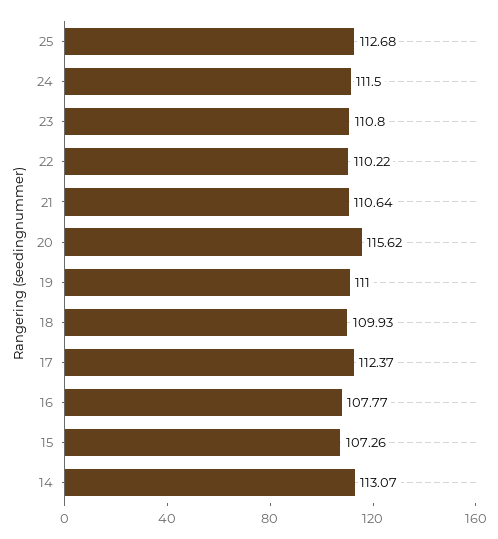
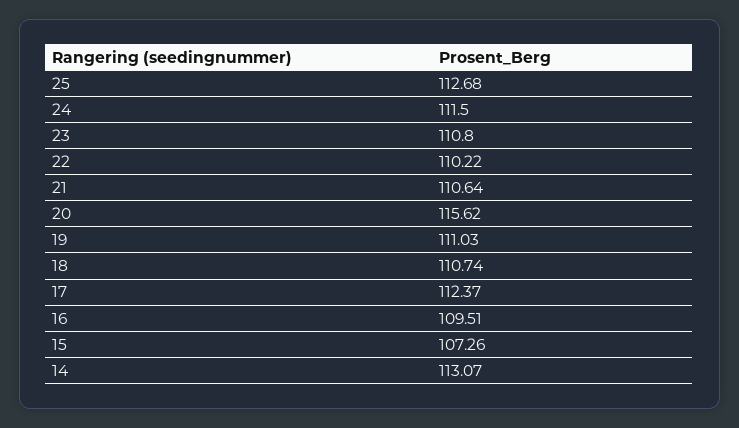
  {
    "25": 112.68,
    "24": 111.5,
    "23": 110.8,
    "22": 110.22,
    "21": 110.64,
    "20": 115.62,
-   "19": 111,
+   "19": 111.03,
-   "18": 109.93,
+   "18": 110.74,
    "17": 112.37,
-   "16": 107.77,
+   "16": 109.51,
    "15": 107.26,
    "14": 113.07
  }

